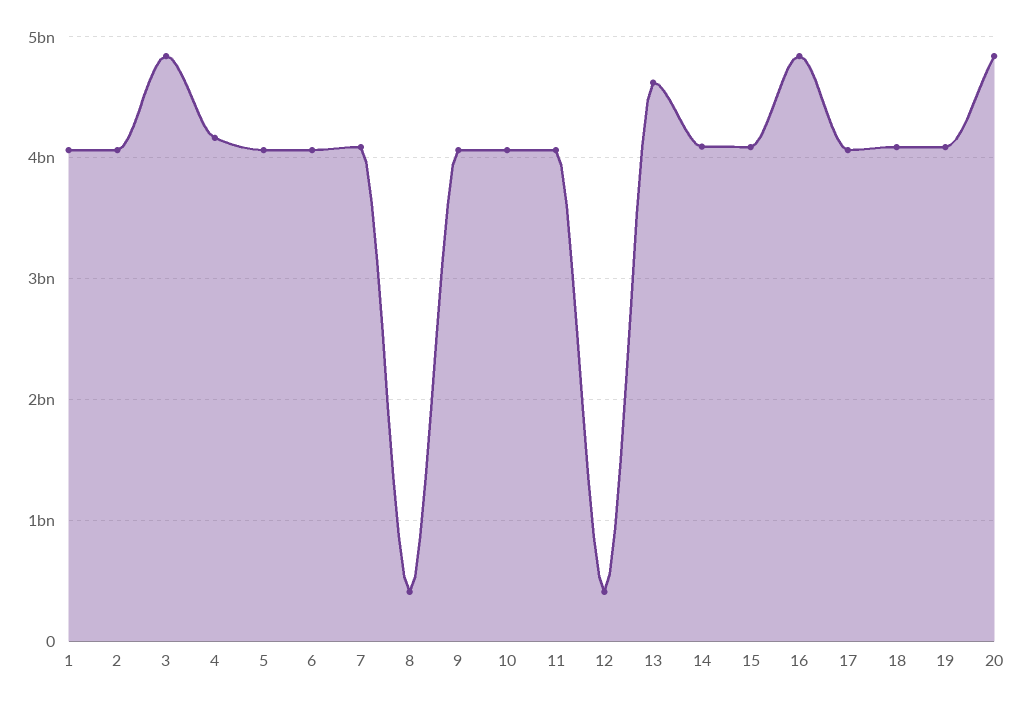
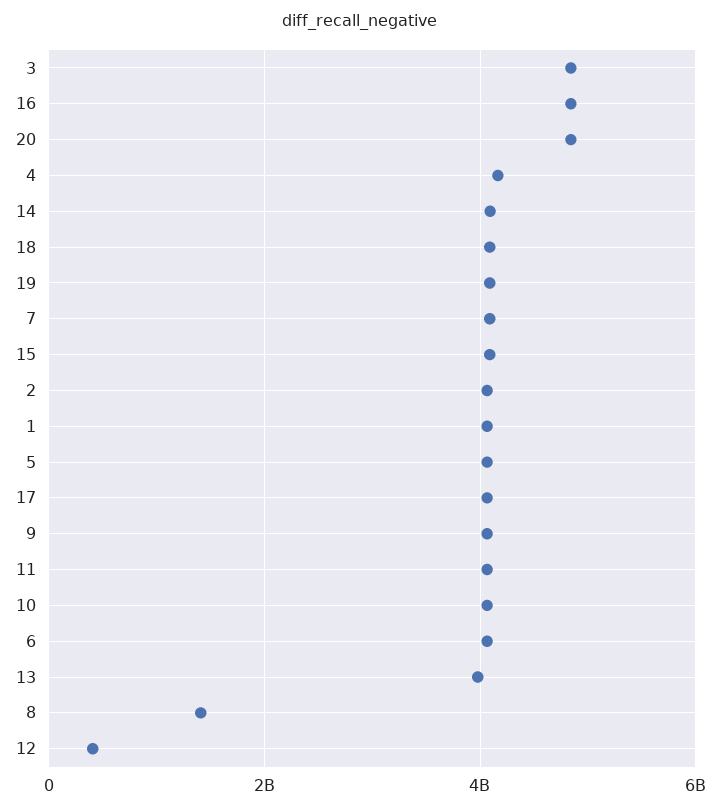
  {
    "1": 4100000000,
    "2": 4100000000,
    "3": 4800000000,
    "4": 4200000000,
    "5": 4100000000,
    "6": 4100000000,
    "7": 4100000000,
-   "8": 400000000,
+   "8": 1400000000,
    "9": 4100000000,
    "10": 4100000000,
    "11": 4100000000,
    "12": 400000000,
-   "13": 4600000000,
+   "13": 4000000000,
    "14": 4100000000,
    "15": 4100000000,
    "16": 4800000000,
    "17": 4100000000,
    "18": 4100000000,
    "19": 4100000000,
    "20": 4800000000
  }

